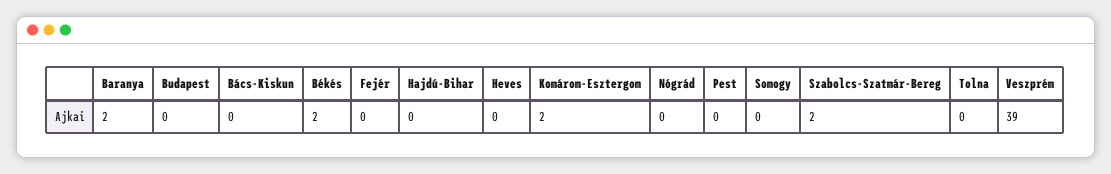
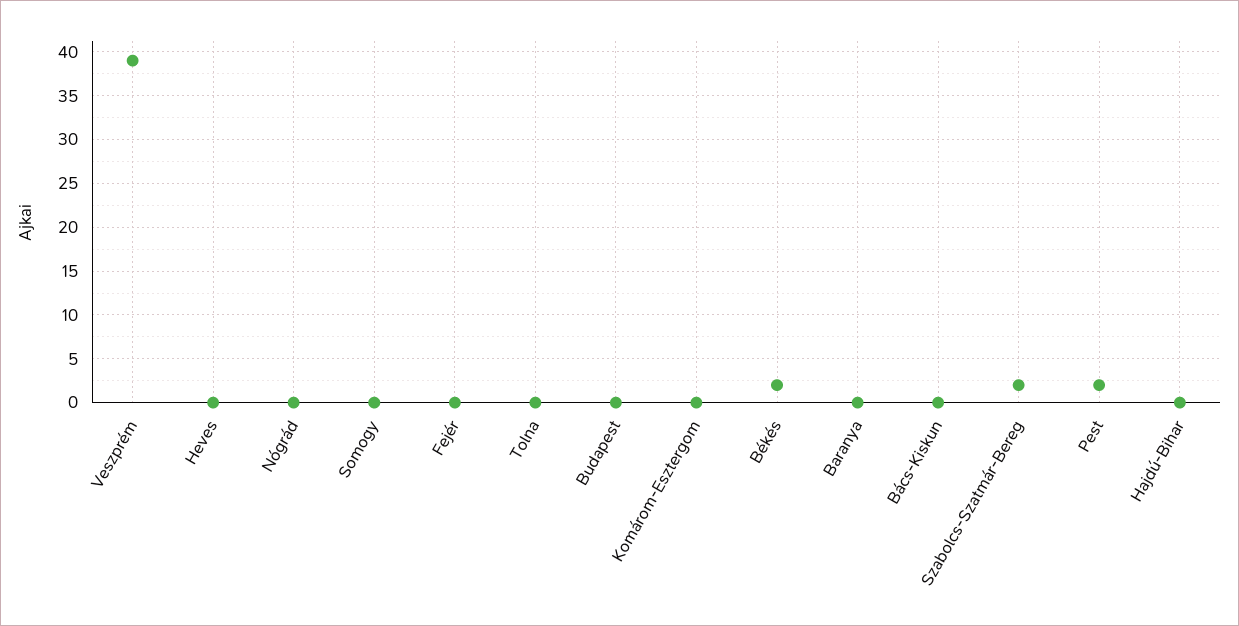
  {
-   "Baranya": 2,
+   "Baranya": 0,
    "Budapest": 0,
    "Bács-Kiskun": 0,
    "Békés": 2,
    "Fejér": 0,
    "Hajdú-Bihar": 0,
    "Heves": 0,
-   "Komárom-Esztergom": 2,
+   "Komárom-Esztergom": 0,
    "Nógrád": 0,
-   "Pest": 0,
+   "Pest": 2,
    "Somogy": 0,
    "Szabolcs-Szatmár-Bereg": 2,
    "Tolna": 0,
    "Veszprém": 39
  }

